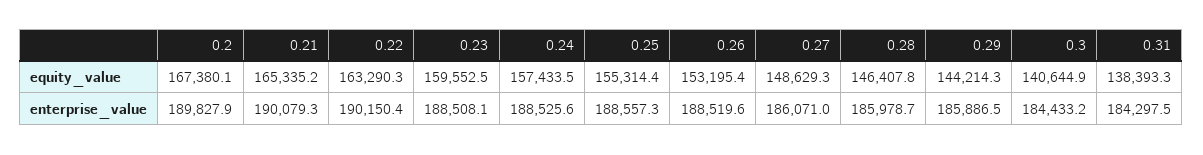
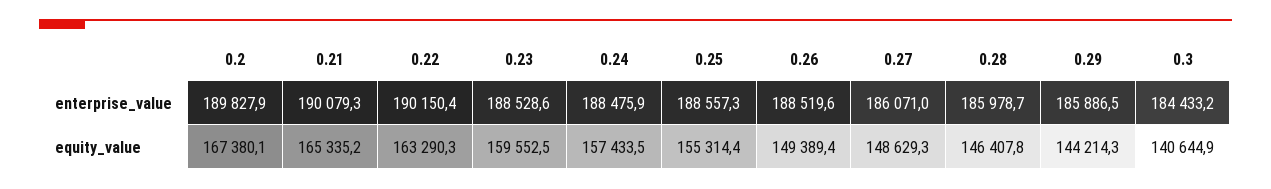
  {
    "0.2": {
      "equity_value": 167380.1,
      "enterprise_value": 189827.9
    },
    "0.21": {
      "equity_value": 165335.2,
      "enterprise_value": 190079.3
    },
    "0.22": {
      "equity_value": 163290.3,
      "enterprise_value": 190150.4
    },
    "0.23": {
      "equity_value": 159552.5,
-     "enterprise_value": 188508.1
+     "enterprise_value": 188528.6
    },
    "0.24": {
      "equity_value": 157433.5,
-     "enterprise_value": 188525.6
+     "enterprise_value": 188475.9
    },
    "0.25": {
      "equity_value": 155314.4,
      "enterprise_value": 188557.3
    },
    "0.26": {
-     "equity_value": 153195.4,
+     "equity_value": 149389.4,
      "enterprise_value": 188519.6
    },
    "0.27": {
      "equity_value": 148629.3,
      "enterprise_value": 186071
    },
    "0.28": {
      "equity_value": 146407.8,
      "enterprise_value": 185978.7
    },
    "0.29": {
      "equity_value": 144214.3,
      "enterprise_value": 185886.5
    },
    "0.3": {
      "equity_value": 140644.9,
      "enterprise_value": 184433.2
-   },
+   }
-   "0.31": {
-     "equity_value": 138393.3,
-     "enterprise_value": 184297.5
-   }
  }

